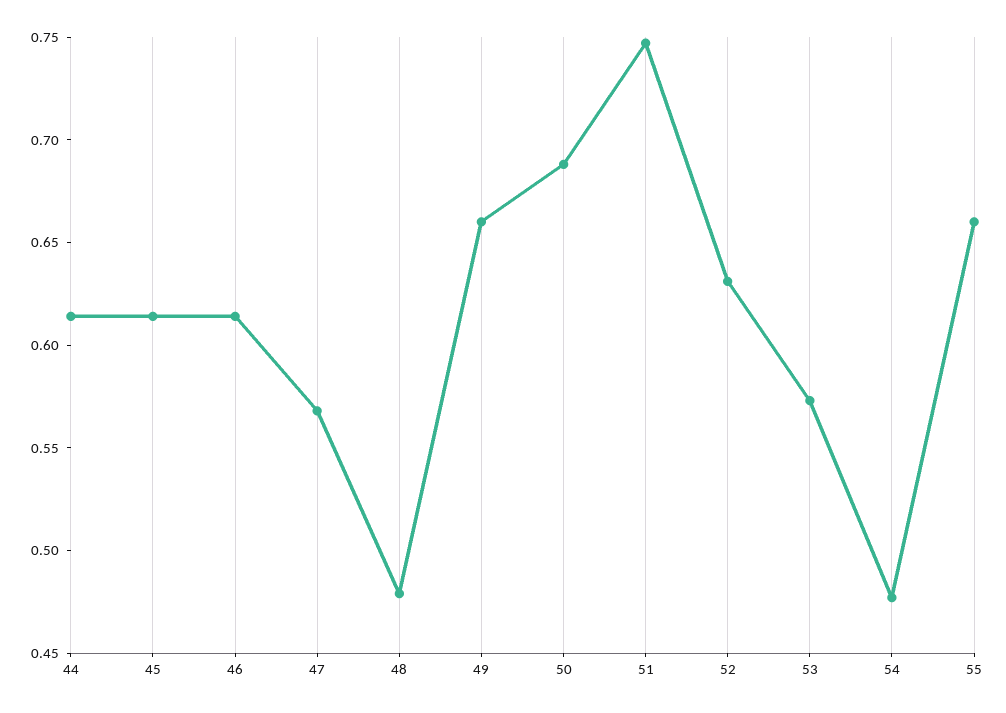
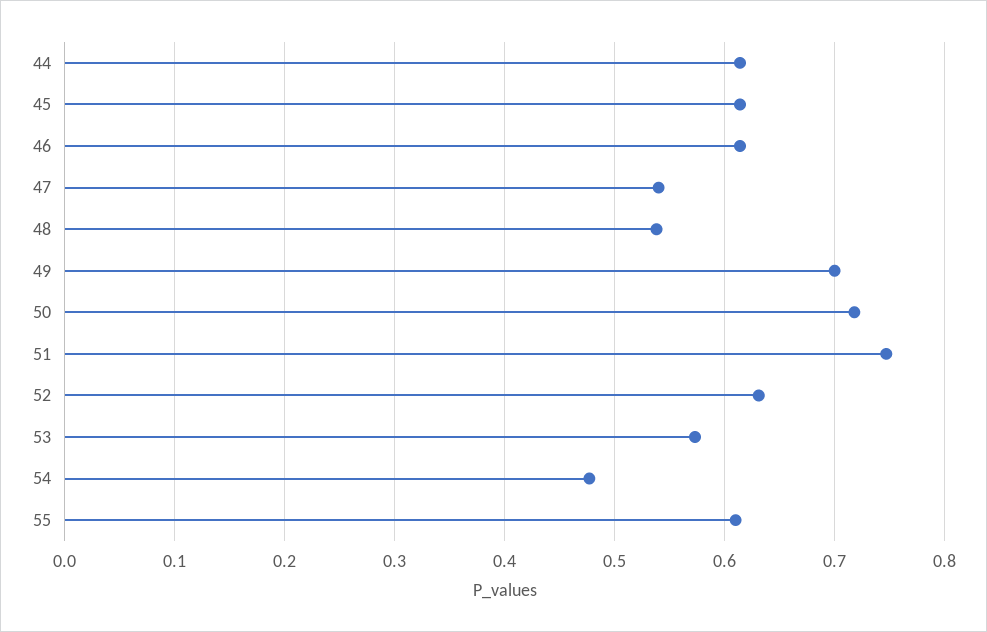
  {
    "44": 0.61,
    "45": 0.61,
    "46": 0.61,
-   "47": 0.57,
+   "47": 0.54,
-   "48": 0.48,
+   "48": 0.54,
-   "49": 0.66,
+   "49": 0.7,
-   "50": 0.69,
+   "50": 0.72,
    "51": 0.75,
    "52": 0.63,
    "53": 0.57,
    "54": 0.48,
-   "55": 0.66
+   "55": 0.61
  }

